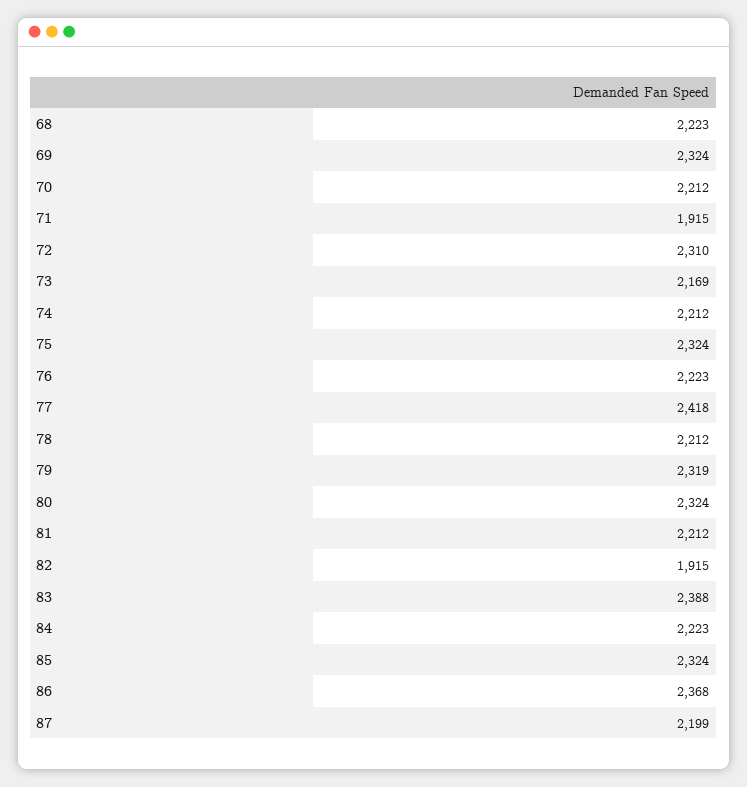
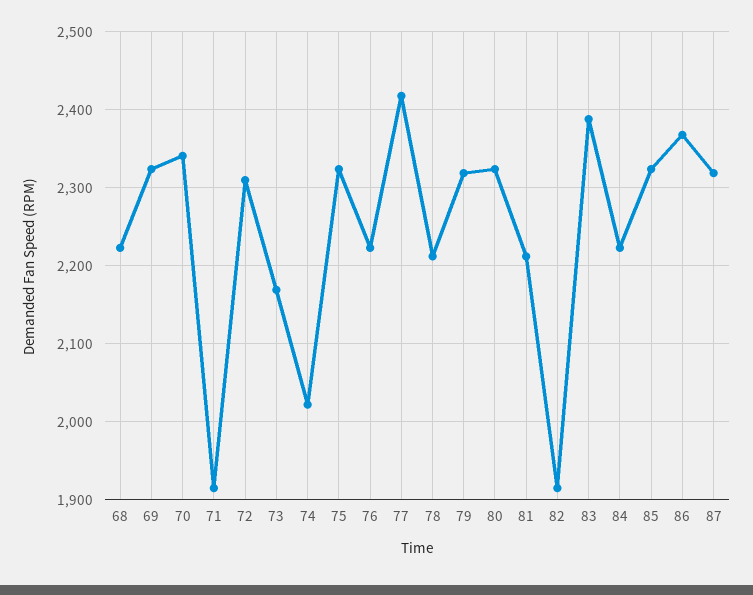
  {
    "68": 2223,
    "69": 2324,
-   "70": 2212,
+   "70": 2340,
    "71": 1915,
    "72": 2310,
    "73": 2169,
-   "74": 2212,
+   "74": 2020,
    "75": 2324,
    "76": 2223,
    "77": 2418,
    "78": 2212,
    "79": 2319,
    "80": 2324,
    "81": 2212,
    "82": 1915,
    "83": 2388,
    "84": 2223,
    "85": 2324,
    "86": 2368,
-   "87": 2199
+   "87": 2320
  }

